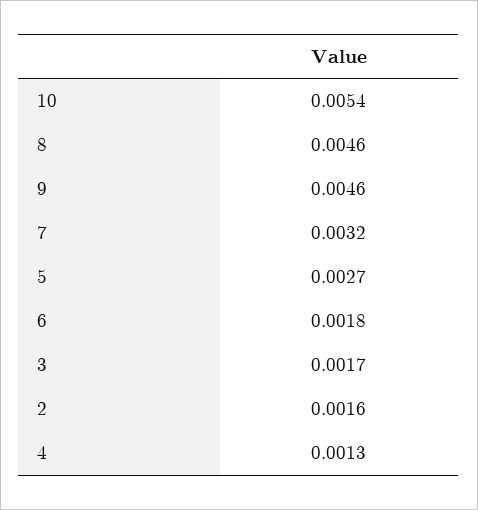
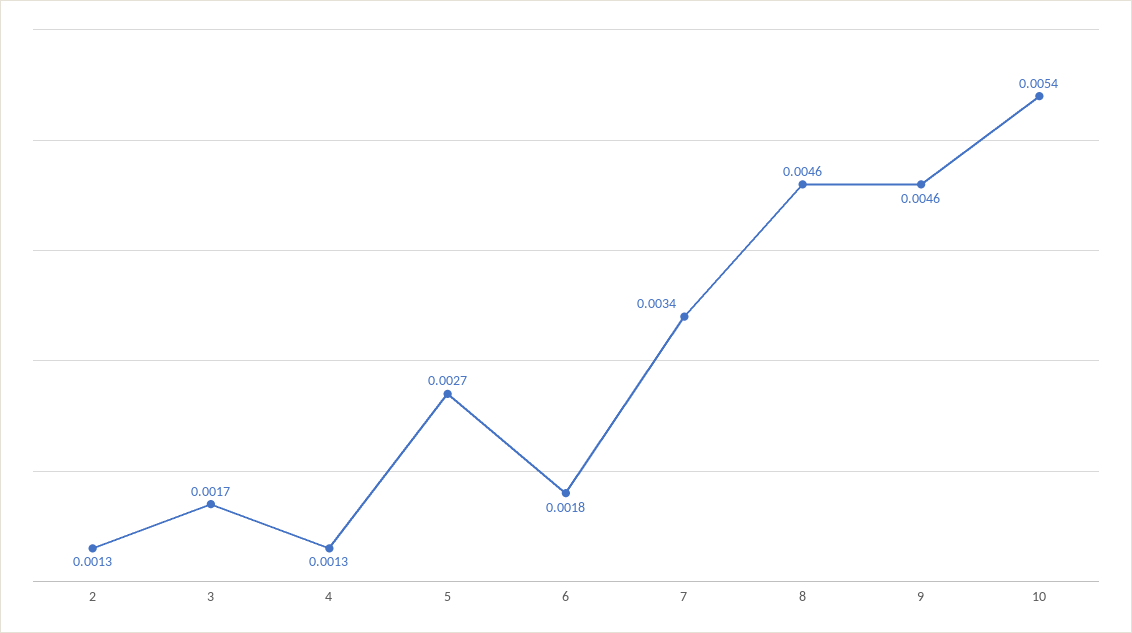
  {
    "10": 0.0054,
    "8": 0.0046,
    "9": 0.0046,
-   "7": 0.0032,
+   "7": 0.0034,
    "5": 0.0027,
    "6": 0.0018,
    "3": 0.0017,
-   "2": 0.0016,
+   "2": 0.0013,
    "4": 0.0013
  }

